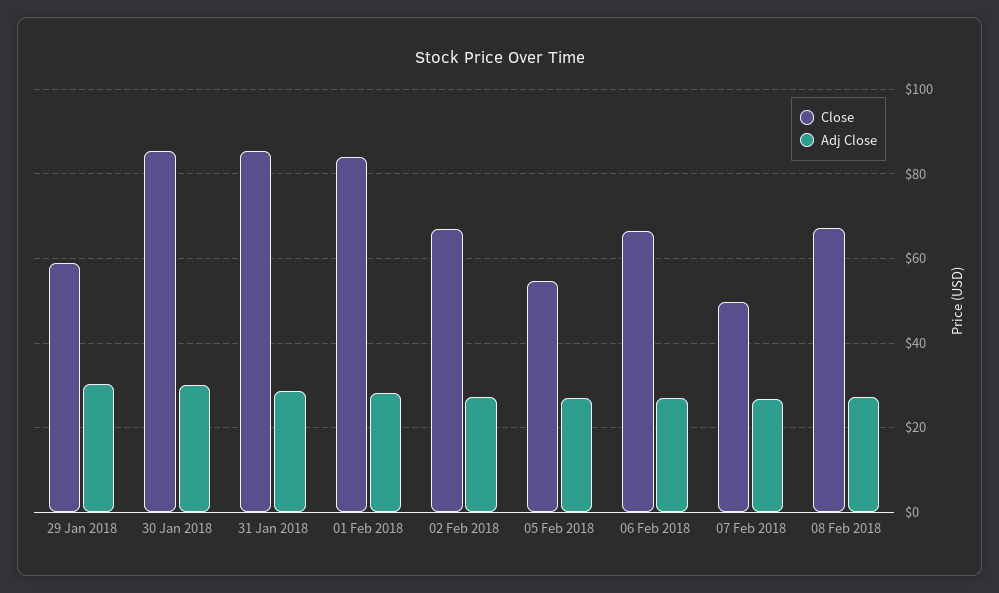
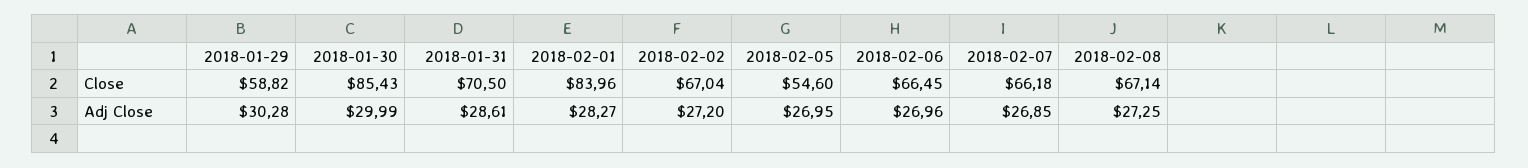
  {
    "Close": {
      "29 Jan 2018": 58.82,
      "30 Jan 2018": 85.43,
-     "31 Jan 2018": 86,
+     "31 Jan 2018": 70.5,
      "01 Feb 2018": 83.96,
      "02 Feb 2018": 67.04,
      "05 Feb 2018": 54.6,
      "06 Feb 2018": 66.45,
-     "07 Feb 2018": 50,
+     "07 Feb 2018": 66.18,
      "08 Feb 2018": 67.14
    },
    "Adj Close": {
      "29 Jan 2018": 30.28,
      "30 Jan 2018": 29.99,
      "31 Jan 2018": 28.61,
      "01 Feb 2018": 28.27,
      "02 Feb 2018": 27.2,
      "05 Feb 2018": 26.95,
      "06 Feb 2018": 26.96,
      "07 Feb 2018": 26.85,
      "08 Feb 2018": 27.25
    }
  }

